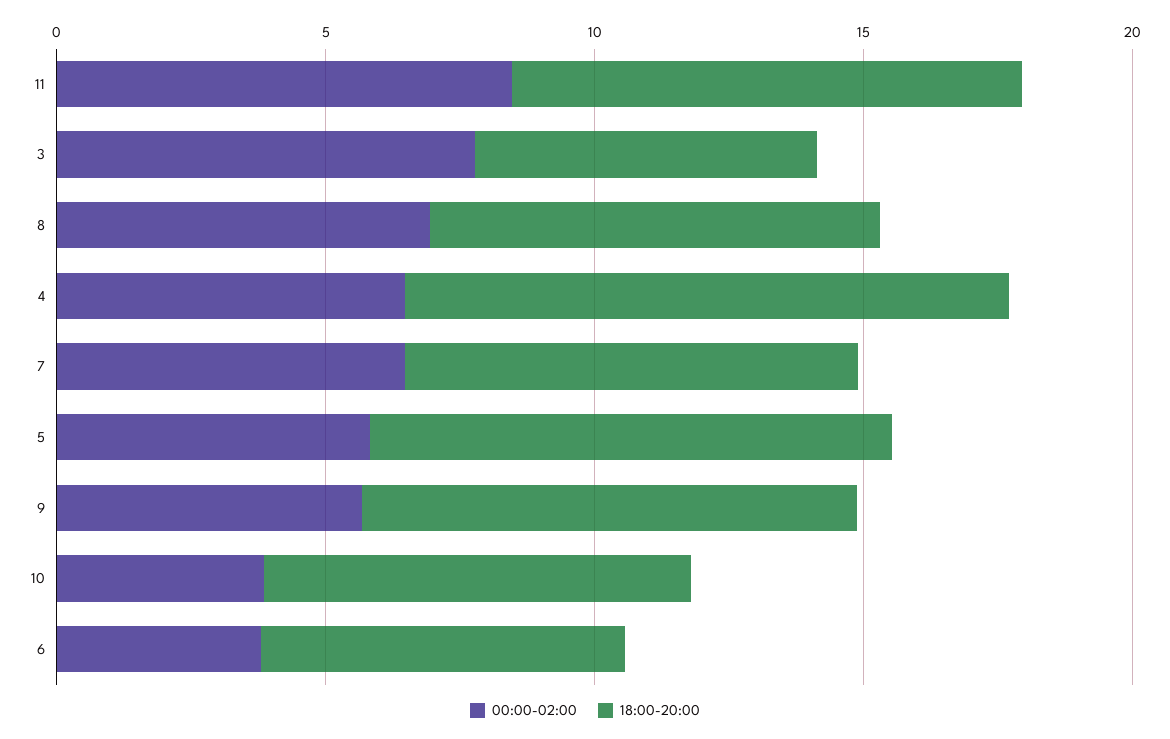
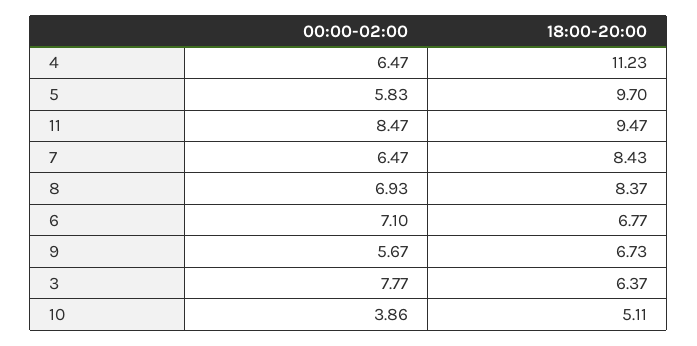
  {
    "00:00-02:00": {
      "11": 8.47,
      "3": 7.77,
      "8": 6.93,
      "4": 6.47,
      "7": 6.47,
      "5": 5.83,
      "9": 5.67,
      "10": 3.86,
-     "6": 4
+     "6": 7.1
    },
    "18:00-20:00": {
      "11": 9.47,
      "3": 6.37,
      "8": 8.37,
      "4": 11.23,
      "7": 8.43,
      "5": 9.7,
-     "9": 9,
+     "9": 6.73,
-     "10": 8,
+     "10": 5.11,
      "6": 6.77
    }
  }

